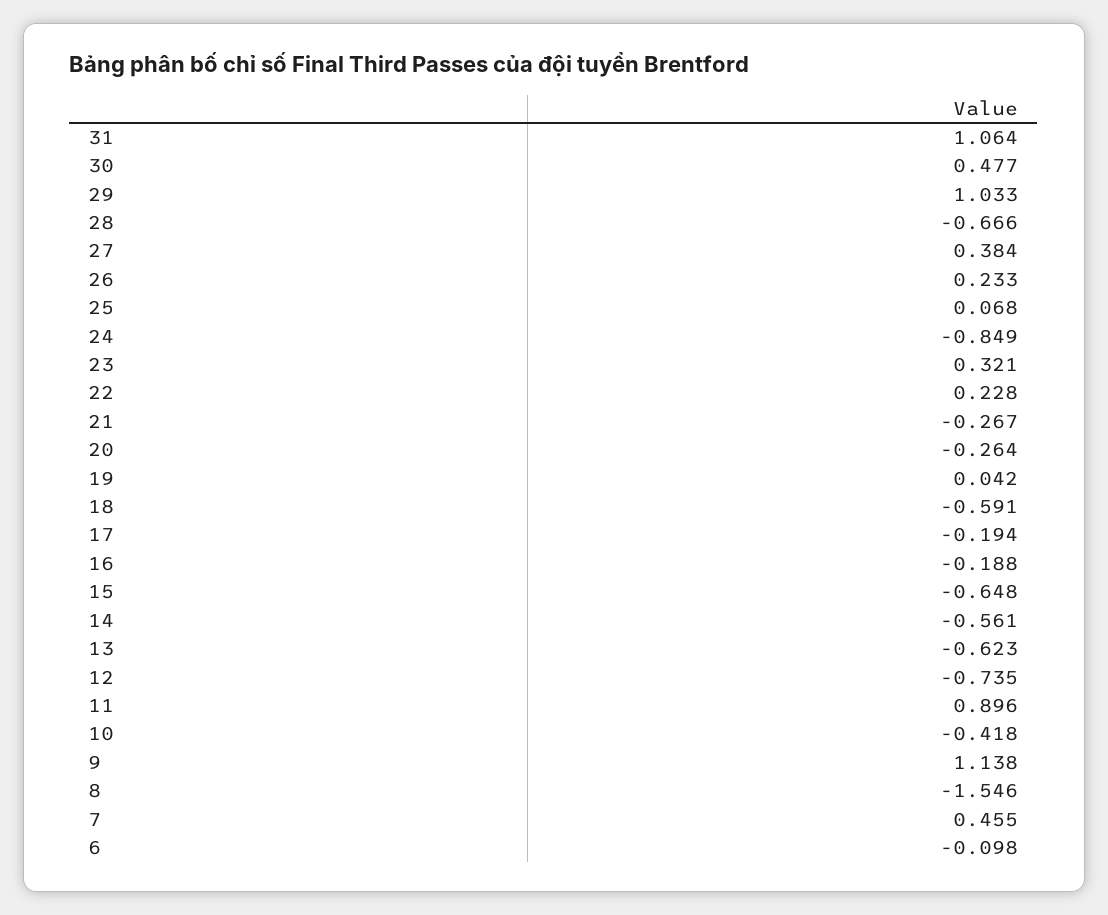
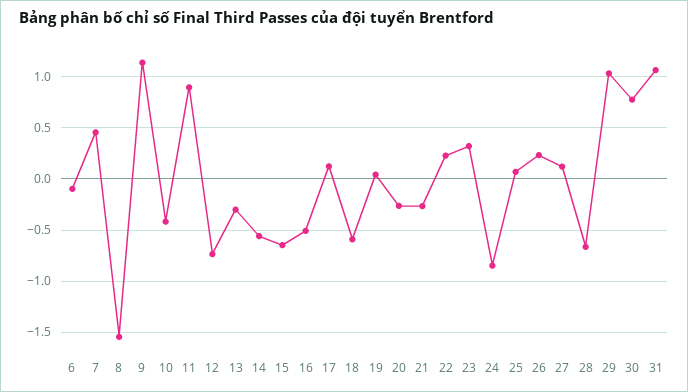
  {
    "31": 1.064,
-   "30": 0.477,
+   "30": 0.8,
    "29": 1.033,
    "28": -0.666,
-   "27": 0.384,
+   "27": 0.1,
    "26": 0.233,
    "25": 0.068,
    "24": -0.849,
    "23": 0.321,
    "22": 0.228,
    "21": -0.267,
    "20": -0.264,
    "19": 0.042,
    "18": -0.591,
-   "17": -0.194,
+   "17": 0.1,
-   "16": -0.188,
+   "16": -0.5,
    "15": -0.648,
    "14": -0.561,
-   "13": -0.623,
+   "13": -0.3,
    "12": -0.735,
    "11": 0.896,
    "10": -0.418,
    "9": 1.138,
    "8": -1.546,
    "7": 0.455,
    "6": -0.098
  }

